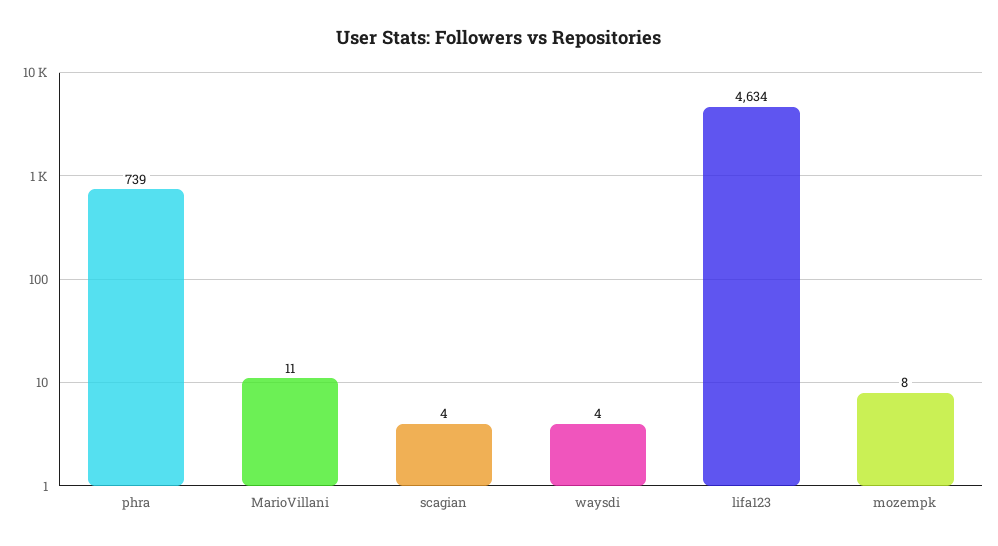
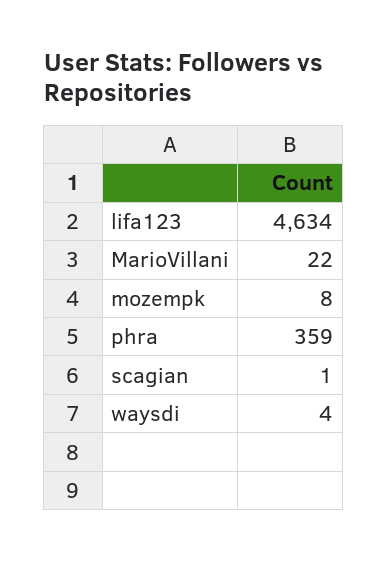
  {
-   "phra": 739,
+   "phra": 359,
-   "MarioVillani": 11,
+   "MarioVillani": 22,
-   "scagian": 4,
+   "scagian": 1,
    "waysdi": 4,
    "lifa123": 4634,
    "mozempk": 8
  }

